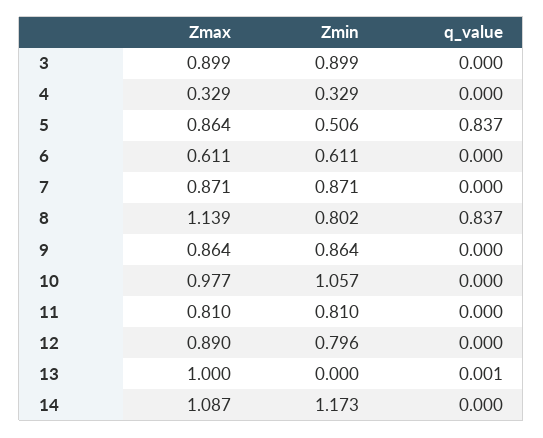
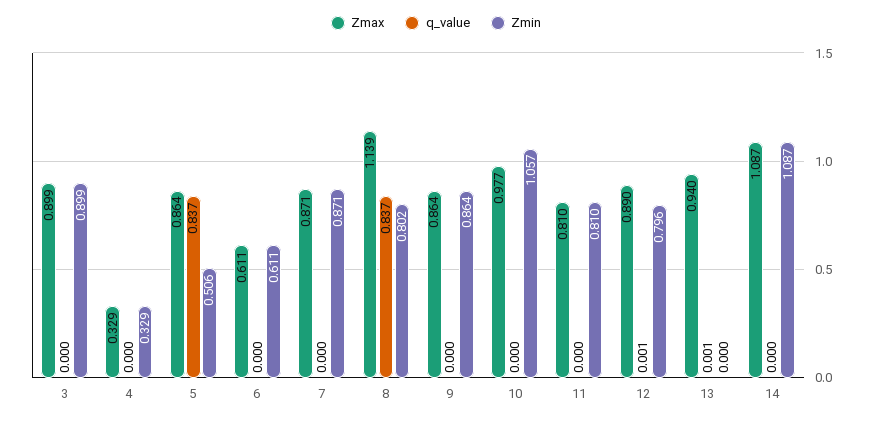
  {
    "Zmax": {
      "3": 0.899,
      "4": 0.329,
      "5": 0.864,
      "6": 0.611,
      "7": 0.871,
      "8": 1.139,
      "9": 0.864,
      "10": 0.977,
      "11": 0.81,
      "12": 0.89,
-     "13": 1,
+     "13": 0.94,
      "14": 1.087
    },
    "Zmin": {
      "3": 0.899,
      "4": 0.329,
      "5": 0.506,
      "6": 0.611,
      "7": 0.871,
      "8": 0.802,
      "9": 0.864,
      "10": 1.057,
      "11": 0.81,
      "12": 0.796,
      "13": 0,
-     "14": 1.173
+     "14": 1.087
    },
    "q_value": {
      "3": 0,
      "4": 0,
      "5": 0.837,
      "6": 0,
      "7": 0,
      "8": 0.837,
      "9": 0,
      "10": 0,
      "11": 0,
-     "12": 0,
+     "12": 0.001,
      "13": 0.001,
      "14": 0
    }
  }

